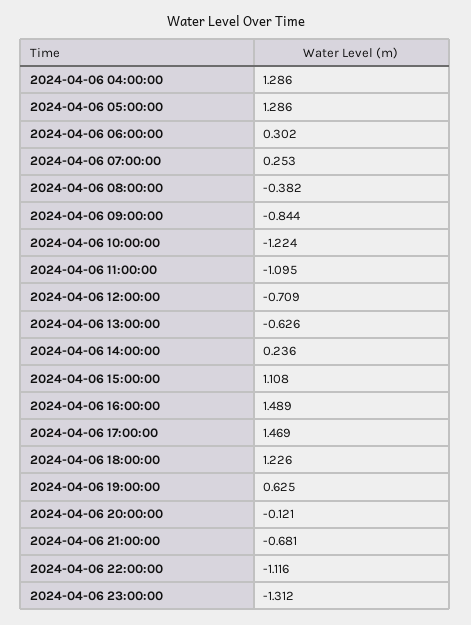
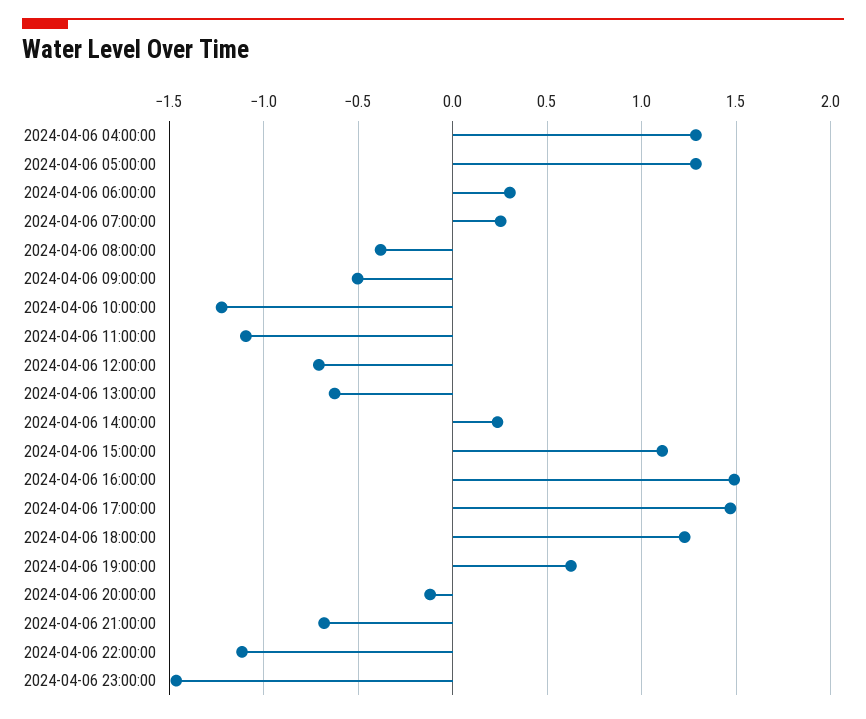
  {
    "2024-04-06 04:00:00": 1.286,
    "2024-04-06 05:00:00": 1.286,
    "2024-04-06 06:00:00": 0.302,
    "2024-04-06 07:00:00": 0.253,
    "2024-04-06 08:00:00": -0.382,
-   "2024-04-06 09:00:00": -0.844,
+   "2024-04-06 09:00:00": -0.5,
    "2024-04-06 10:00:00": -1.224,
    "2024-04-06 11:00:00": -1.095,
    "2024-04-06 12:00:00": -0.709,
    "2024-04-06 13:00:00": -0.626,
    "2024-04-06 14:00:00": 0.236,
    "2024-04-06 15:00:00": 1.108,
    "2024-04-06 16:00:00": 1.489,
    "2024-04-06 17:00:00": 1.469,
    "2024-04-06 18:00:00": 1.226,
    "2024-04-06 19:00:00": 0.625,
    "2024-04-06 20:00:00": -0.121,
    "2024-04-06 21:00:00": -0.681,
    "2024-04-06 22:00:00": -1.116,
-   "2024-04-06 23:00:00": -1.312
+   "2024-04-06 23:00:00": -1.45
  }

